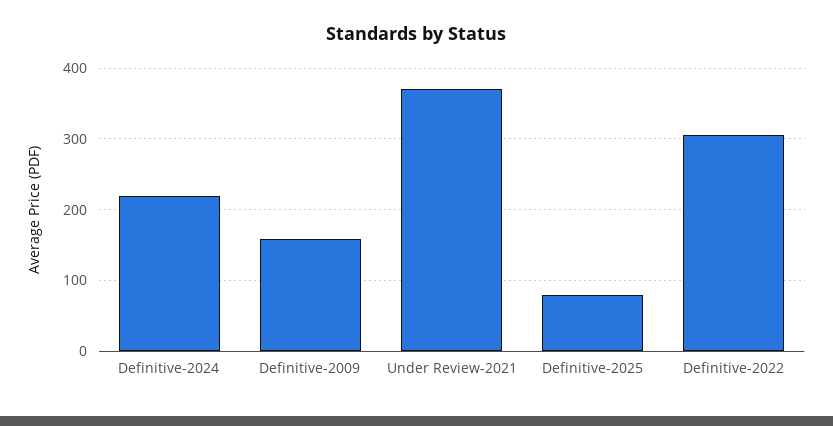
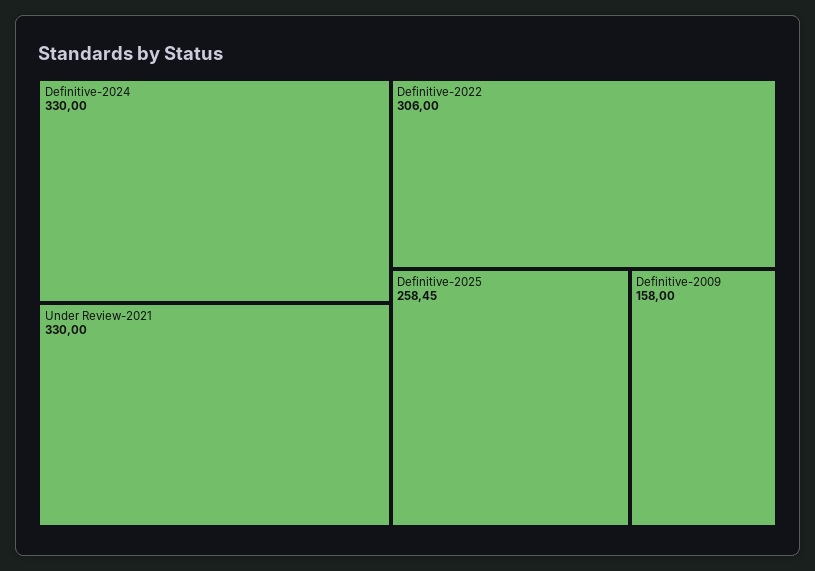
  {
-   "Definitive-2024": 220,
+   "Definitive-2024": 330,
    "Definitive-2009": 158,
-   "Under Review-2021": 370,
+   "Under Review-2021": 330,
-   "Definitive-2025": 80,
+   "Definitive-2025": 258.45,
    "Definitive-2022": 306
  }

